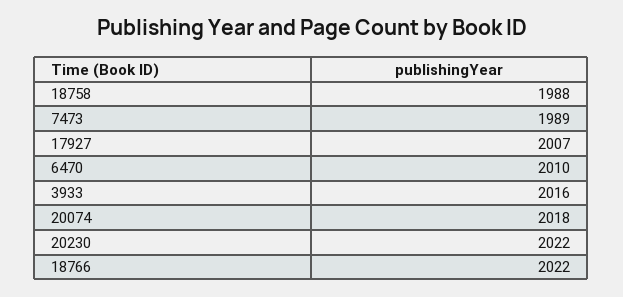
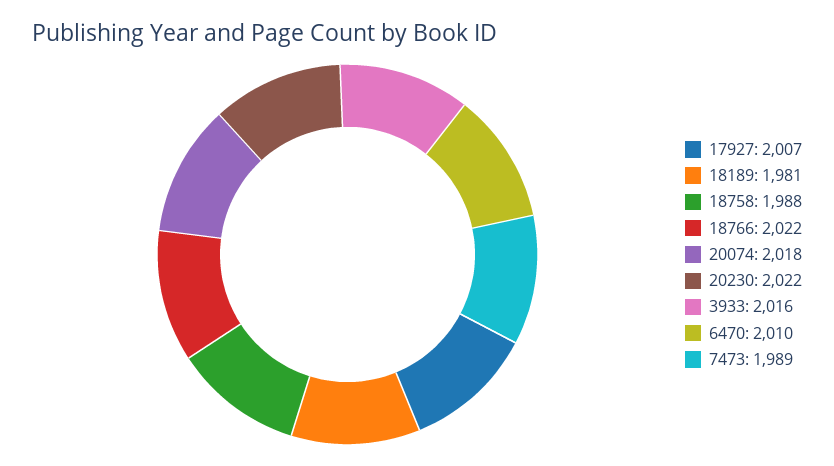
  {
    "18758": 1988,
    "7473": 1989,
    "17927": 2007,
    "6470": 2010,
    "3933": 2016,
    "20074": 2018,
    "20230": 2022,
-   "18766": 2022
+   "18766": 2022,
+   "18189": 1981
  }

